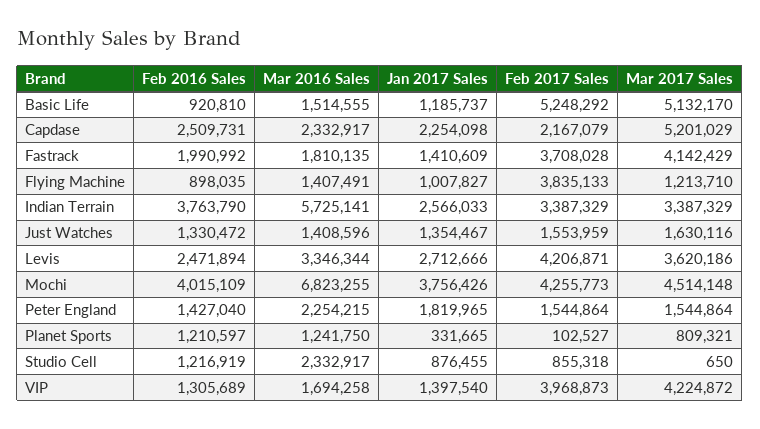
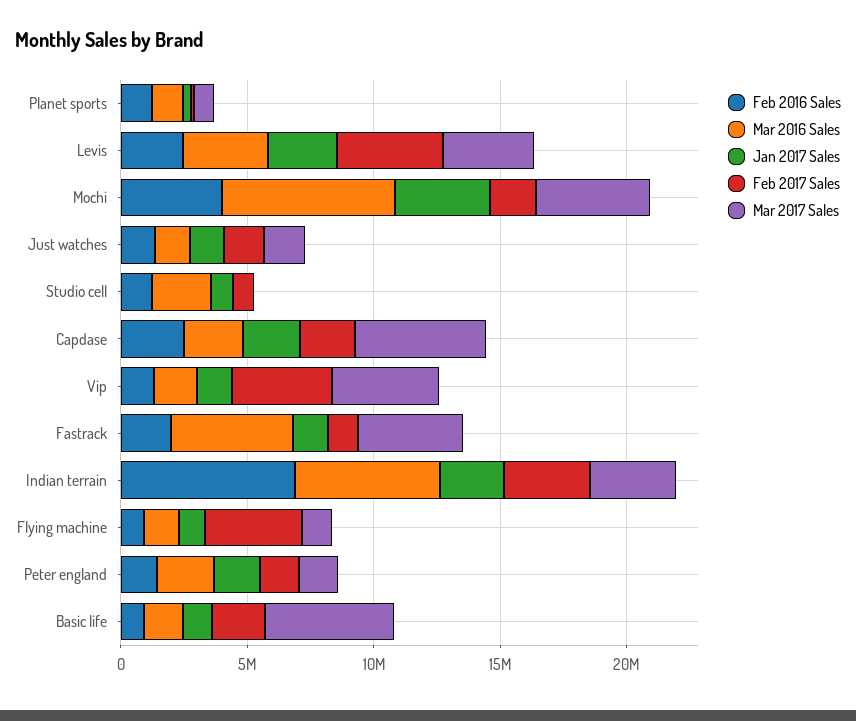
  {
    "Feb 2016 Sales": {
      "Basic Life": 920810,
      "Capdase": 2509731,
      "Fastrack": 1990992,
      "Flying Machine": 898035,
-     "Indian Terrain": 3763790,
+     "Indian Terrain": 7000000,
      "Just Watches": 1330472,
      "Levis": 2471894,
      "Mochi": 4015109,
      "Peter England": 1427040,
      "Planet Sports": 1210597,
      "Studio Cell": 1216919,
      "VIP": 1305689
    },
    "Mar 2016 Sales": {
      "Basic Life": 1514555,
      "Capdase": 2332917,
-     "Fastrack": 1810135,
+     "Fastrack": 5000000,
      "Flying Machine": 1407491,
      "Indian Terrain": 5725141,
      "Just Watches": 1408596,
      "Levis": 3346344,
      "Mochi": 6823255,
      "Peter England": 2254215,
      "Planet Sports": 1241750,
      "Studio Cell": 2332917,
      "VIP": 1694258
    },
    "Jan 2017 Sales": {
      "Basic Life": 1185737,
      "Capdase": 2254098,
      "Fastrack": 1410609,
      "Flying Machine": 1007827,
      "Indian Terrain": 2566033,
      "Just Watches": 1354467,
      "Levis": 2712666,
      "Mochi": 3756426,
      "Peter England": 1819965,
      "Planet Sports": 331665,
      "Studio Cell": 876455,
      "VIP": 1397540
    },
    "Feb 2017 Sales": {
-     "Basic Life": 5248292,
+     "Basic Life": 2000000,
      "Capdase": 2167079,
-     "Fastrack": 3708028,
+     "Fastrack": 1000000,
      "Flying Machine": 3835133,
      "Indian Terrain": 3387329,
      "Just Watches": 1553959,
      "Levis": 4206871,
-     "Mochi": 4255773,
+     "Mochi": 2000000,
      "Peter England": 1544864,
      "Planet Sports": 102527,
      "Studio Cell": 855318,
      "VIP": 3968873
    },
    "Mar 2017 Sales": {
      "Basic Life": 5132170,
      "Capdase": 5201029,
      "Fastrack": 4142429,
      "Flying Machine": 1213710,
      "Indian Terrain": 3387329,
      "Just Watches": 1630116,
      "Levis": 3620186,
      "Mochi": 4514148,
      "Peter England": 1544864,
      "Planet Sports": 809321,
      "Studio Cell": 650,
      "VIP": 4224872
    }
  }

